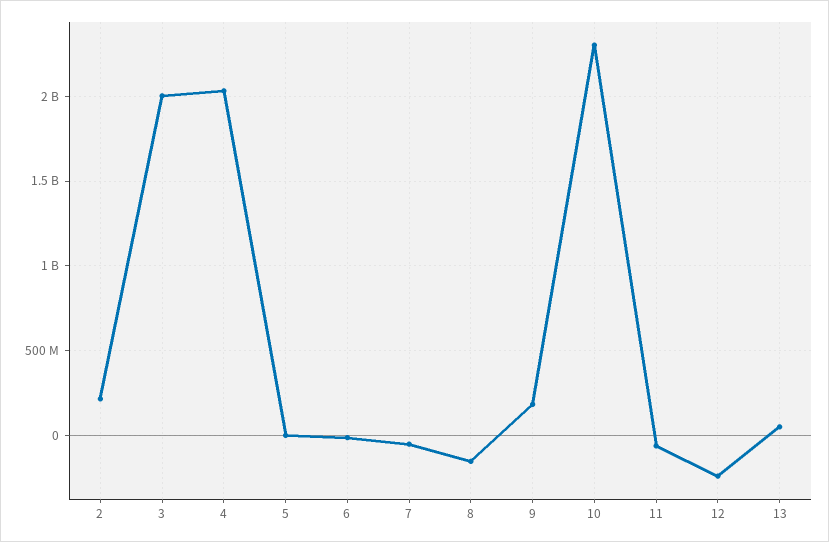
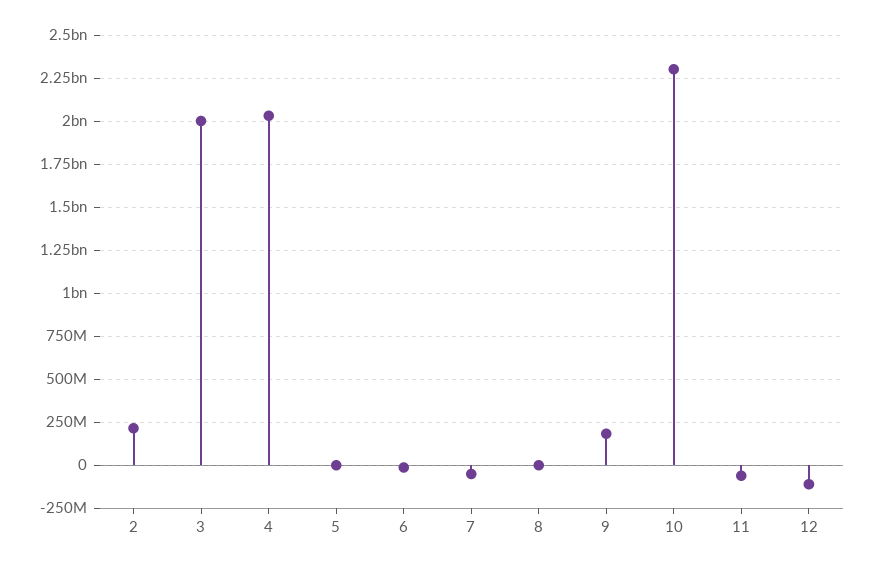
  {
    "2": 200000000,
    "3": 2000000000,
    "4": 2050000000,
    "5": 0,
    "6": 0,
    "7": -50000000,
-   "8": -150000000,
+   "8": 0,
    "9": 200000000,
    "10": 2300000000,
    "11": -50000000,
-   "12": -250000000,
+   "12": -100000000
-   "13": 50000000
  }

